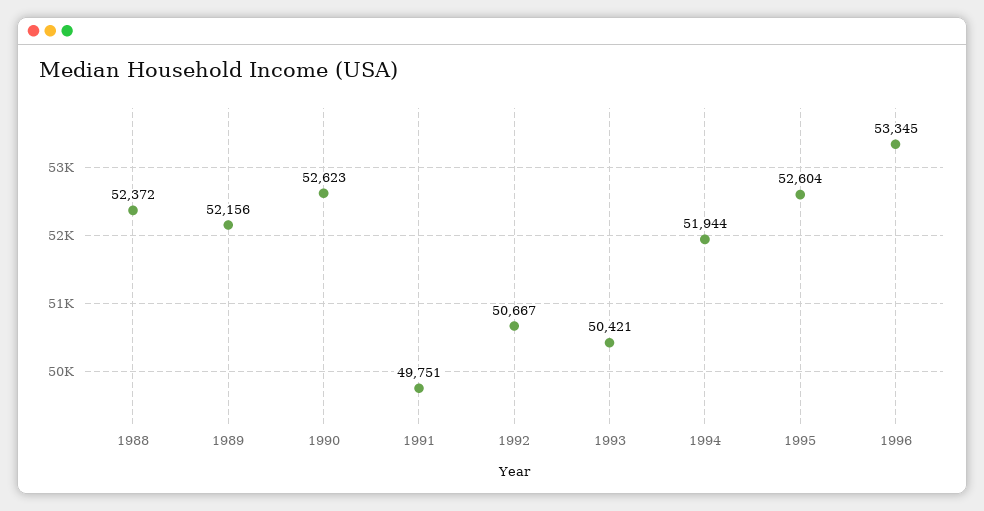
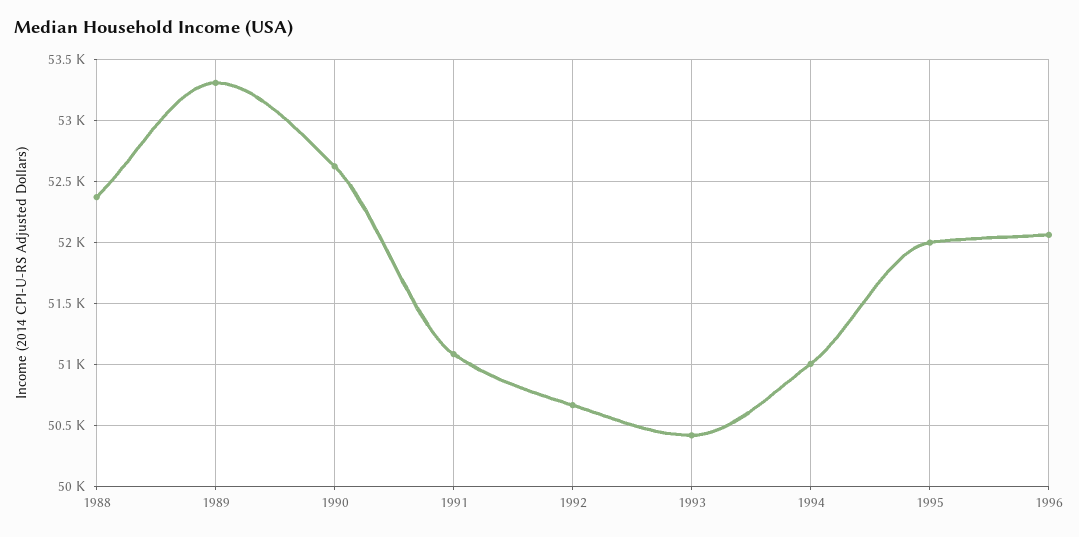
  {
    "1988": 52372,
-   "1989": 52156,
+   "1989": 53300,
    "1990": 52623,
-   "1991": 49751,
+   "1991": 51100,
    "1992": 50667,
    "1993": 50421,
-   "1994": 51944,
+   "1994": 51000,
-   "1995": 52604,
+   "1995": 52000,
-   "1996": 53345
+   "1996": 52050
  }

